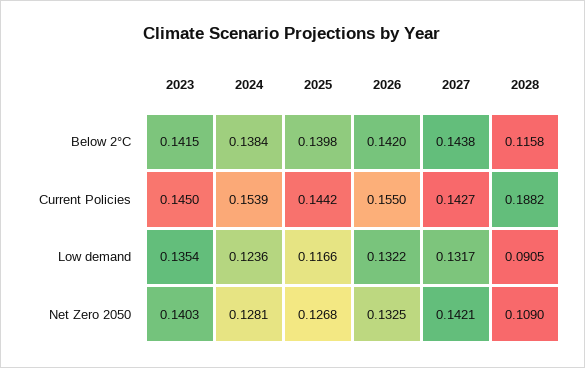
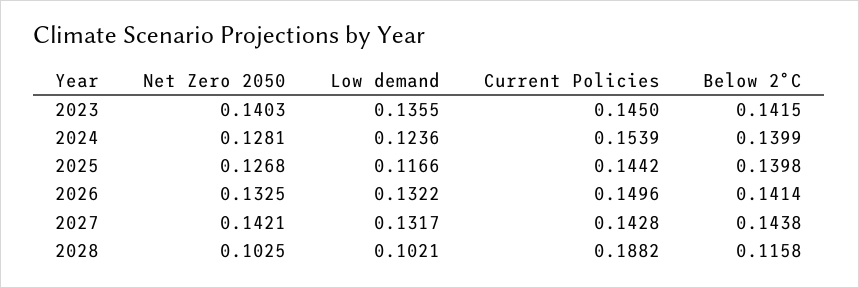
  {
    "2023": {
      "Below 2°C": 0.1415,
      "Current Policies": 0.145,
-     "Low demand": 0.1354,
+     "Low demand": 0.1355,
      "Net Zero 2050": 0.1403
    },
    "2024": {
-     "Below 2°C": 0.1384,
+     "Below 2°C": 0.1399,
      "Current Policies": 0.1539,
      "Low demand": 0.1236,
      "Net Zero 2050": 0.1281
    },
    "2025": {
      "Below 2°C": 0.1398,
      "Current Policies": 0.1442,
      "Low demand": 0.1166,
      "Net Zero 2050": 0.1268
    },
    "2026": {
-     "Below 2°C": 0.142,
+     "Below 2°C": 0.1414,
-     "Current Policies": 0.155,
+     "Current Policies": 0.1496,
      "Low demand": 0.1322,
      "Net Zero 2050": 0.1325
    },
    "2027": {
      "Below 2°C": 0.1438,
-     "Current Policies": 0.1427,
+     "Current Policies": 0.1428,
      "Low demand": 0.1317,
      "Net Zero 2050": 0.1421
    },
    "2028": {
      "Below 2°C": 0.1158,
      "Current Policies": 0.1882,
-     "Low demand": 0.0905,
+     "Low demand": 0.1021,
-     "Net Zero 2050": 0.109
+     "Net Zero 2050": 0.1025
    }
  }

